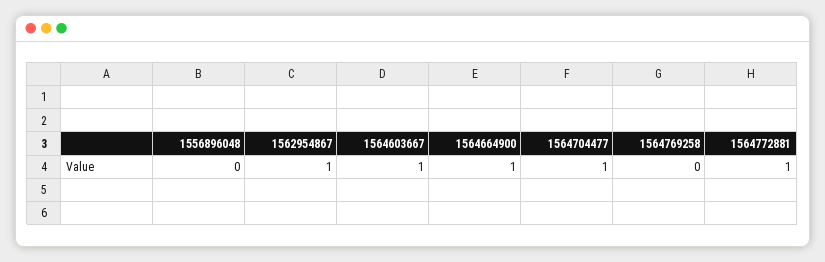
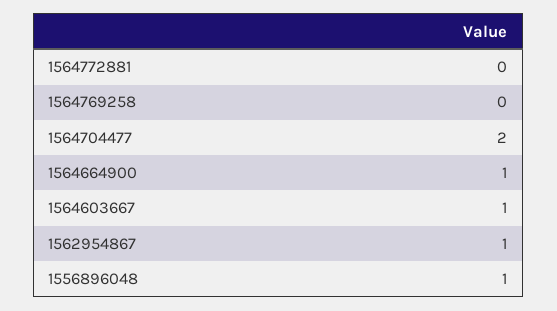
  {
-   "1556896048": 0,
+   "1556896048": 1,
    "1562954867": 1,
    "1564603667": 1,
    "1564664900": 1,
-   "1564704477": 1,
+   "1564704477": 2,
    "1564769258": 0,
-   "1564772881": 1
+   "1564772881": 0
  }

